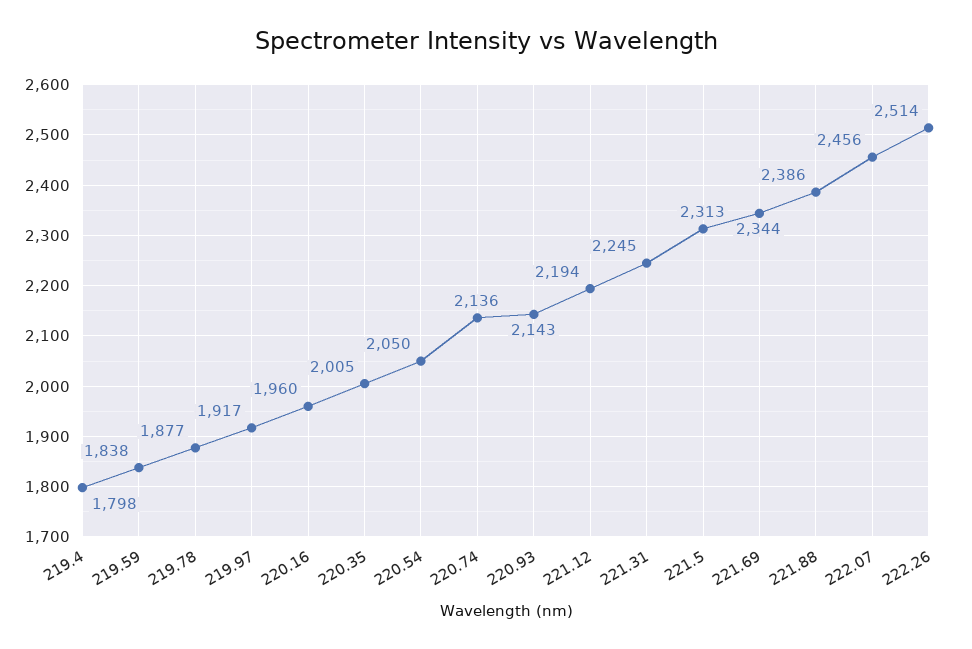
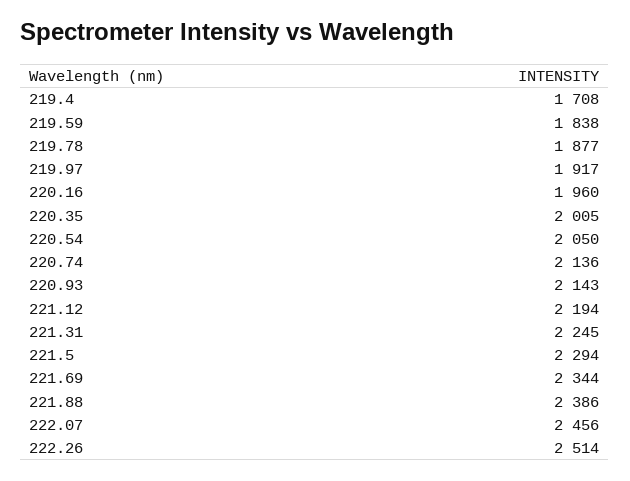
  {
-   "219.4": 1798,
+   "219.4": 1708,
    "219.59": 1838,
    "219.78": 1877,
    "219.97": 1917,
    "220.16": 1960,
    "220.35": 2005,
    "220.54": 2050,
    "220.74": 2136,
    "220.93": 2143,
    "221.12": 2194,
    "221.31": 2245,
-   "221.5": 2313,
+   "221.5": 2294,
    "221.69": 2344,
    "221.88": 2386,
    "222.07": 2456,
    "222.26": 2514
  }

